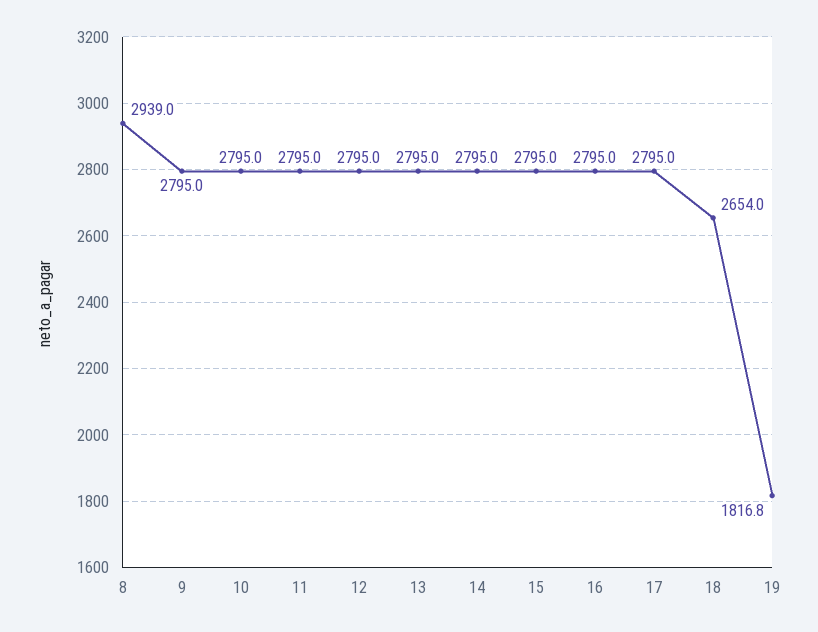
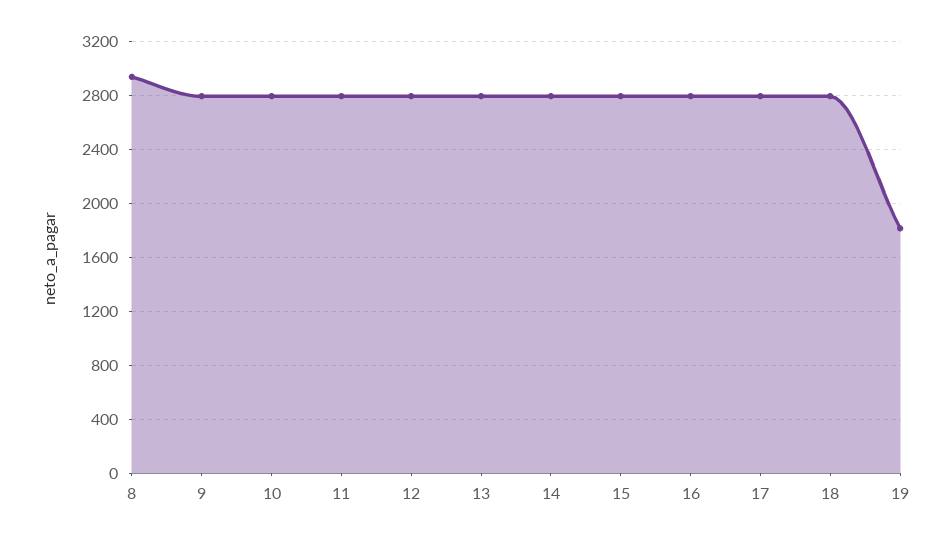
  {
    "8": 2939,
    "9": 2795,
    "10": 2795,
    "11": 2795,
    "12": 2795,
    "13": 2795,
    "14": 2795,
    "15": 2795,
    "16": 2795,
    "17": 2795,
-   "18": 2654,
+   "18": 2800,
    "19": 1816.8
  }

